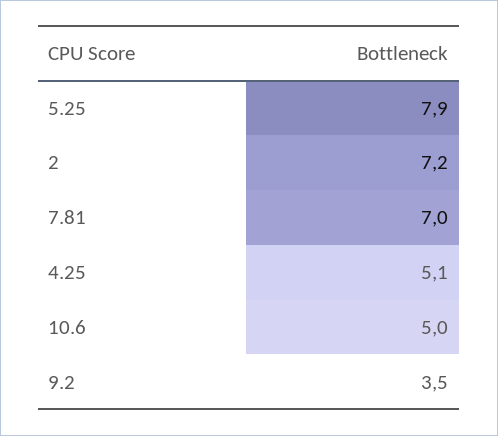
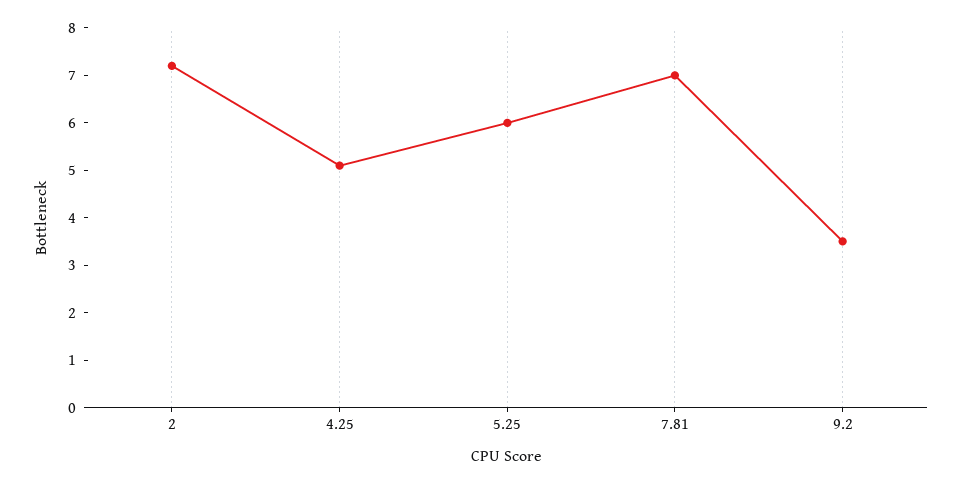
  {
-   "5.25": 7.9,
+   "5.25": 6,
    "2": 7.2,
    "7.81": 7,
    "4.25": 5.1,
-   "10.6": 5,
    "9.2": 3.5
  }

